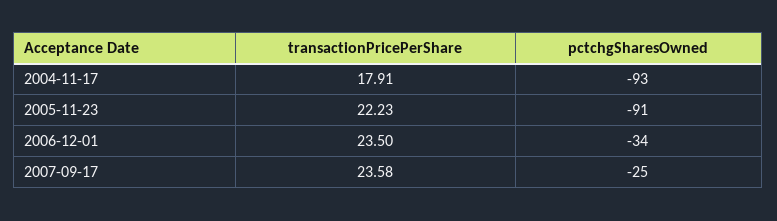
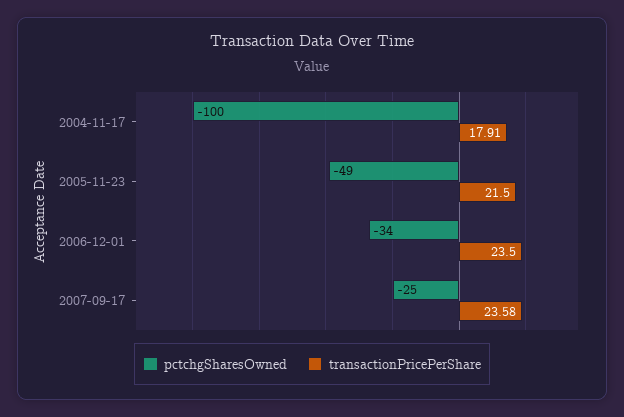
  {
    "transactionPricePerShare": {
      "2004-11-17": 17.91,
-     "2005-11-23": 22.23,
+     "2005-11-23": 21.5,
      "2006-12-01": 23.5,
      "2007-09-17": 23.58
    },
    "pctchgSharesOwned": {
-     "2004-11-17": -93,
+     "2004-11-17": -100,
-     "2005-11-23": -91,
+     "2005-11-23": -49,
      "2006-12-01": -34,
      "2007-09-17": -25
    }
  }

